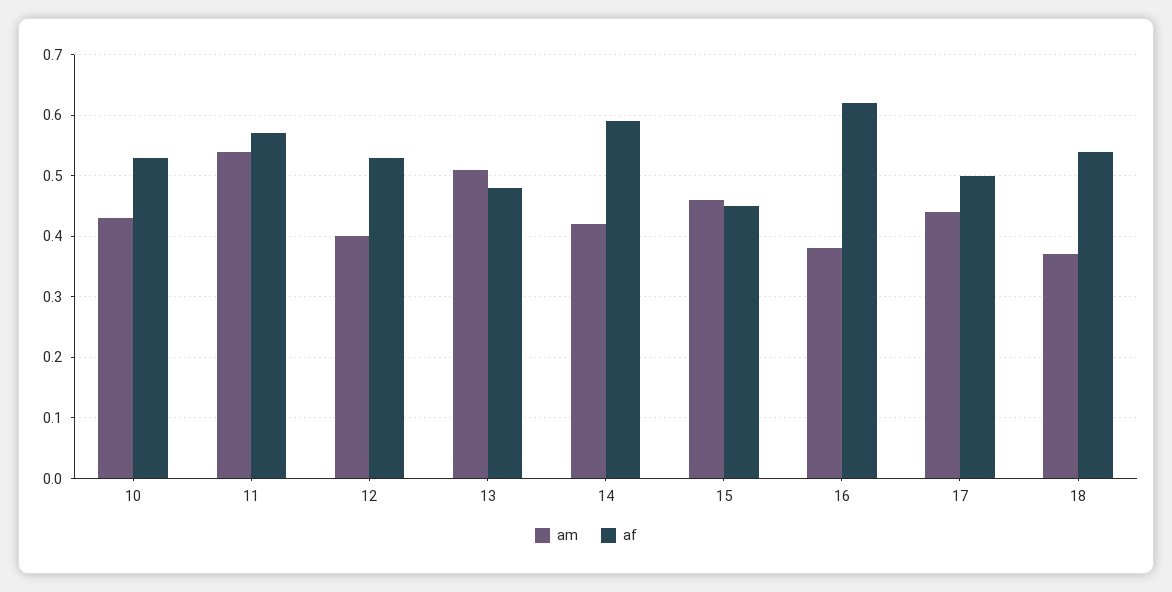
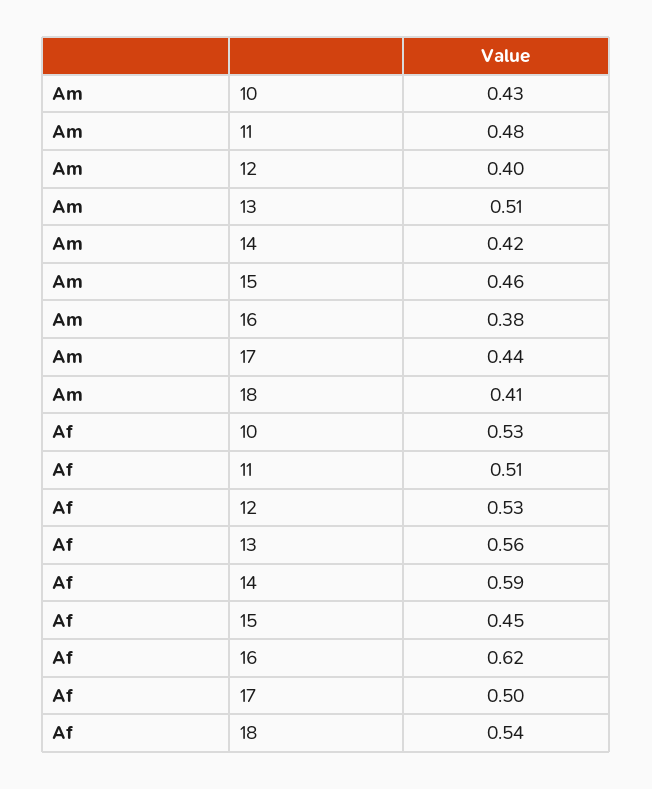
  {
    "am": {
      "10": 0.43,
-     "11": 0.54,
+     "11": 0.48,
      "12": 0.4,
      "13": 0.51,
      "14": 0.42,
      "15": 0.46,
      "16": 0.38,
      "17": 0.44,
-     "18": 0.37
+     "18": 0.41
    },
    "af": {
      "10": 0.53,
-     "11": 0.57,
+     "11": 0.51,
      "12": 0.53,
-     "13": 0.48,
+     "13": 0.56,
      "14": 0.59,
      "15": 0.45,
      "16": 0.62,
      "17": 0.5,
      "18": 0.54
    }
  }

